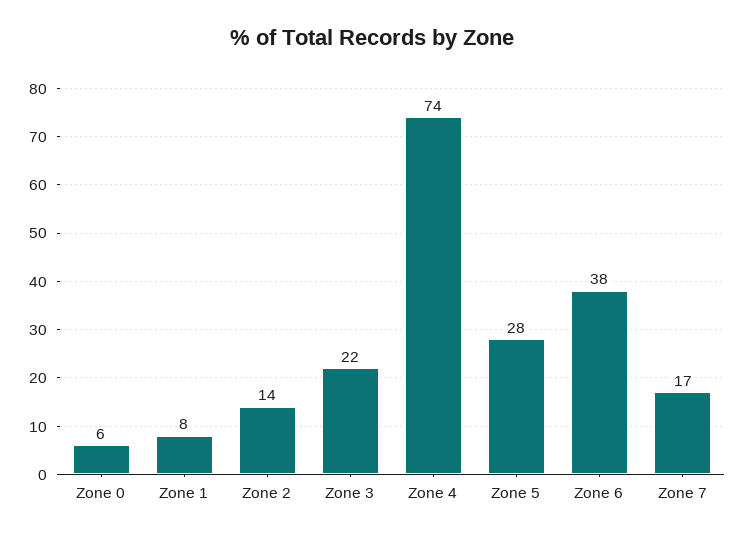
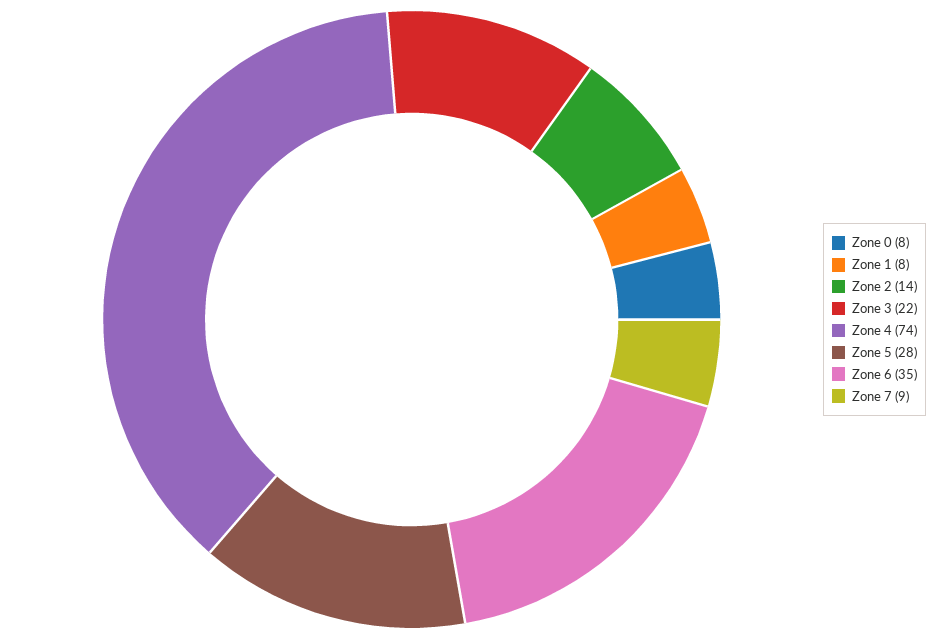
  {
-   "Zone 0": 6,
+   "Zone 0": 8,
    "Zone 1": 8,
    "Zone 2": 14,
    "Zone 3": 22,
    "Zone 4": 74,
    "Zone 5": 28,
-   "Zone 6": 38,
+   "Zone 6": 35,
-   "Zone 7": 17
+   "Zone 7": 9
  }

